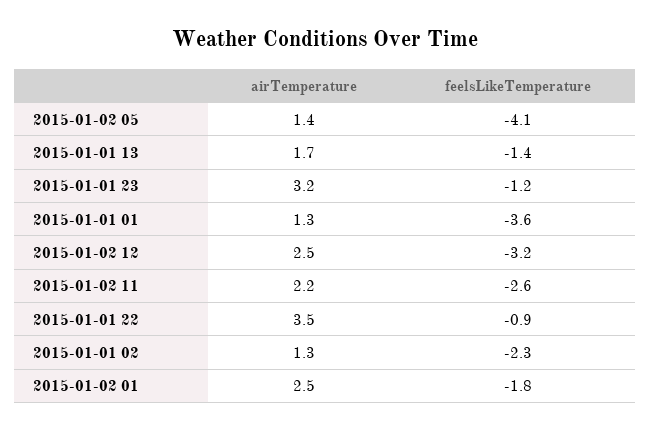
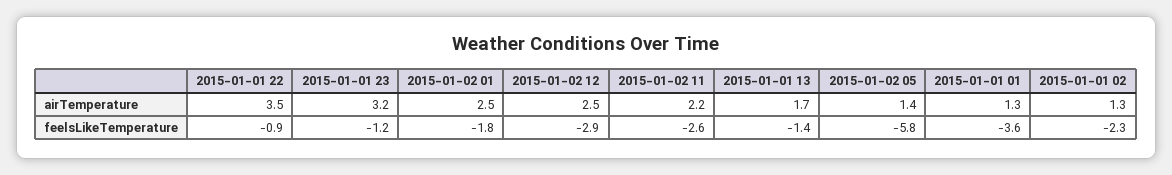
  {
    "airTemperature": {
      "2015-01-02 05": 1.4,
      "2015-01-01 13": 1.7,
      "2015-01-01 23": 3.2,
      "2015-01-01 01": 1.3,
      "2015-01-02 12": 2.5,
      "2015-01-02 11": 2.2,
      "2015-01-01 22": 3.5,
      "2015-01-01 02": 1.3,
      "2015-01-02 01": 2.5
    },
    "feelsLikeTemperature": {
-     "2015-01-02 05": -4.1,
+     "2015-01-02 05": -5.8,
      "2015-01-01 13": -1.4,
      "2015-01-01 23": -1.2,
      "2015-01-01 01": -3.6,
-     "2015-01-02 12": -3.2,
+     "2015-01-02 12": -2.9,
      "2015-01-02 11": -2.6,
      "2015-01-01 22": -0.9,
      "2015-01-01 02": -2.3,
      "2015-01-02 01": -1.8
    }
  }

